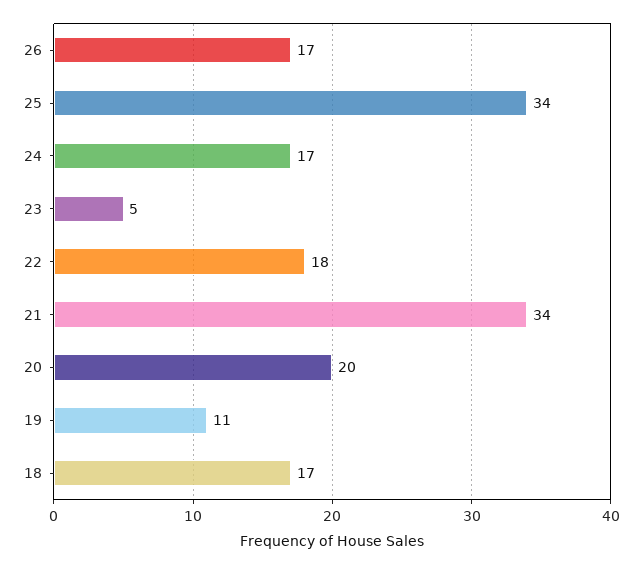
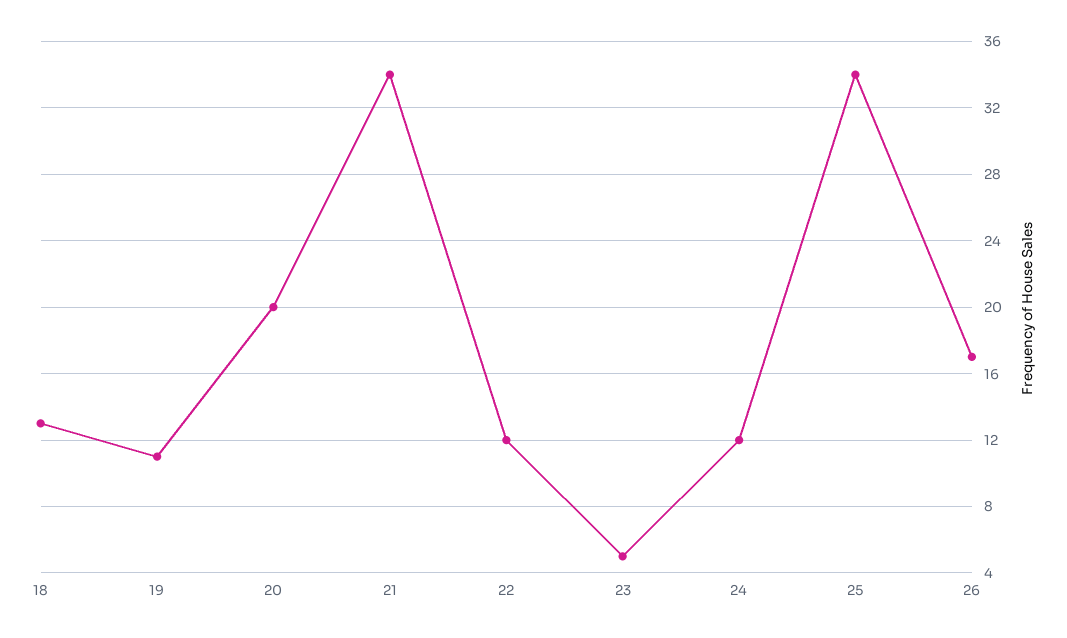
  {
    "26": 17,
    "25": 34,
-   "24": 17,
+   "24": 12,
    "23": 5,
-   "22": 18,
+   "22": 12,
    "21": 34,
    "20": 20,
    "19": 11,
-   "18": 17
+   "18": 13
  }

